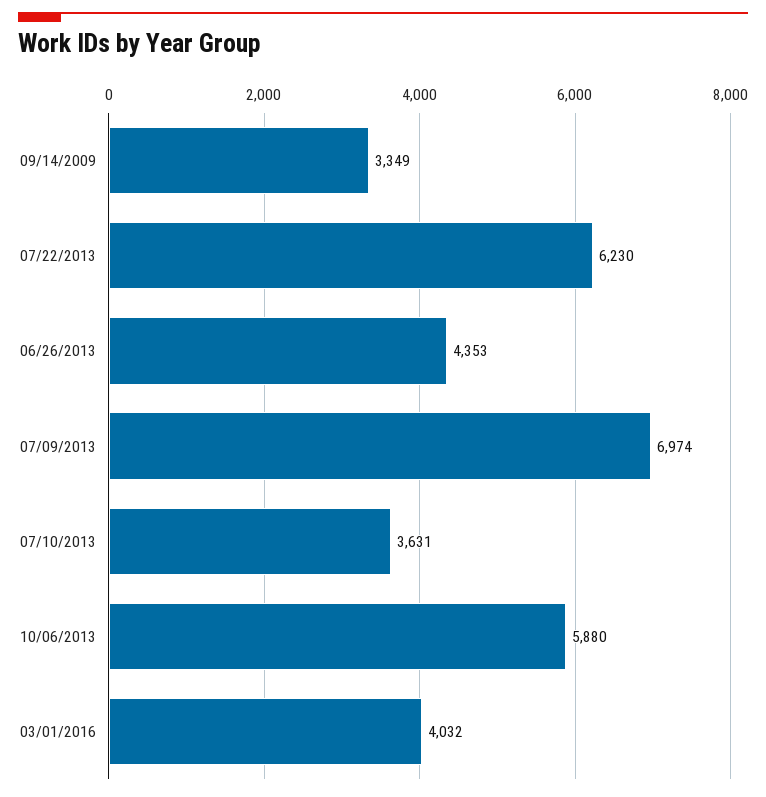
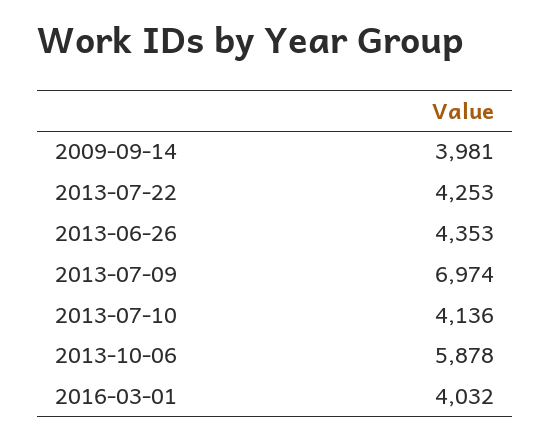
  {
-   "09/14/2009": 3349,
+   "09/14/2009": 3981,
-   "07/22/2013": 6230,
+   "07/22/2013": 4253,
    "06/26/2013": 4353,
    "07/09/2013": 6974,
-   "07/10/2013": 3631,
+   "07/10/2013": 4136,
-   "10/06/2013": 5880,
+   "10/06/2013": 5878,
    "03/01/2016": 4032
  }

